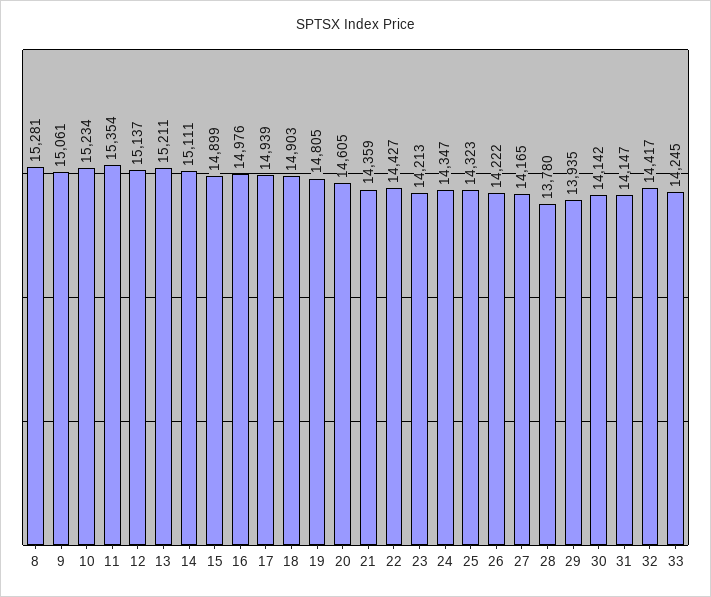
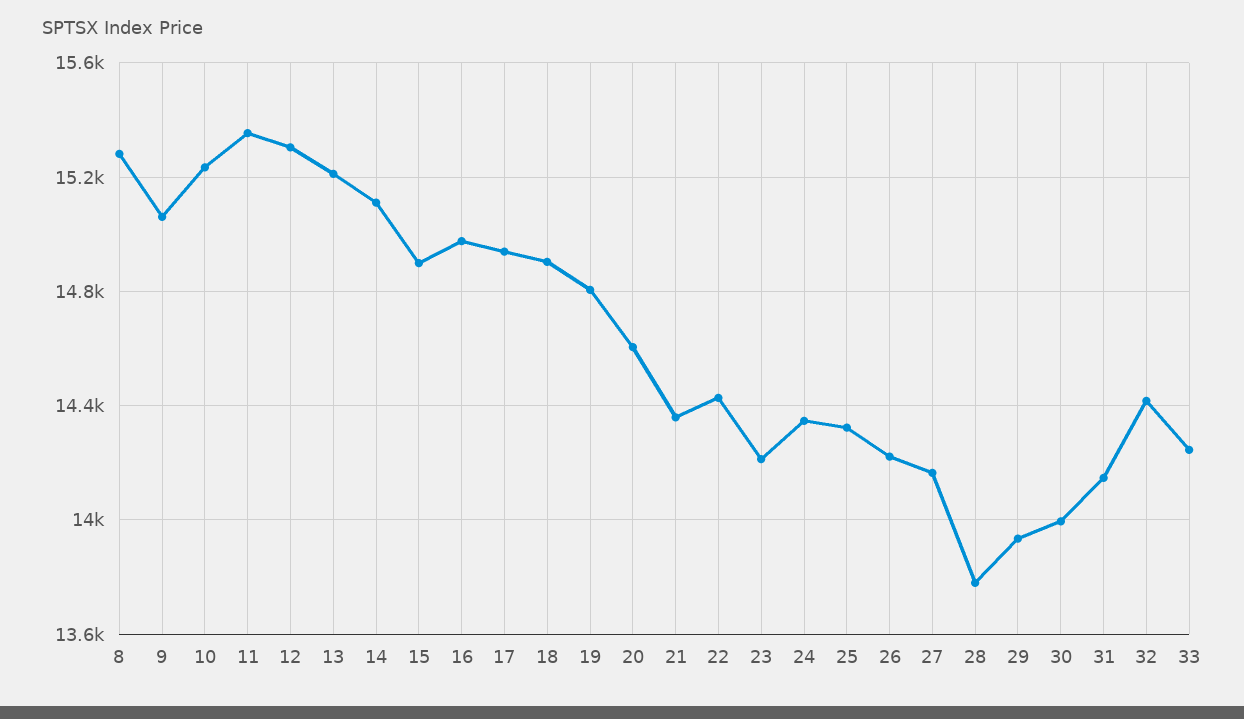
  {
    "8": 15281,
    "9": 15061,
    "10": 15234,
    "11": 15354,
-   "12": 15137,
+   "12": 15300,
    "13": 15211,
    "14": 15111,
    "15": 14899,
    "16": 14976,
    "17": 14939,
    "18": 14903,
    "19": 14805,
    "20": 14605,
    "21": 14359,
    "22": 14427,
    "23": 14213,
    "24": 14347,
    "25": 14323,
    "26": 14222,
    "27": 14165,
    "28": 13780,
    "29": 13935,
-   "30": 14142,
+   "30": 14000,
    "31": 14147,
    "32": 14417,
    "33": 14245
  }

